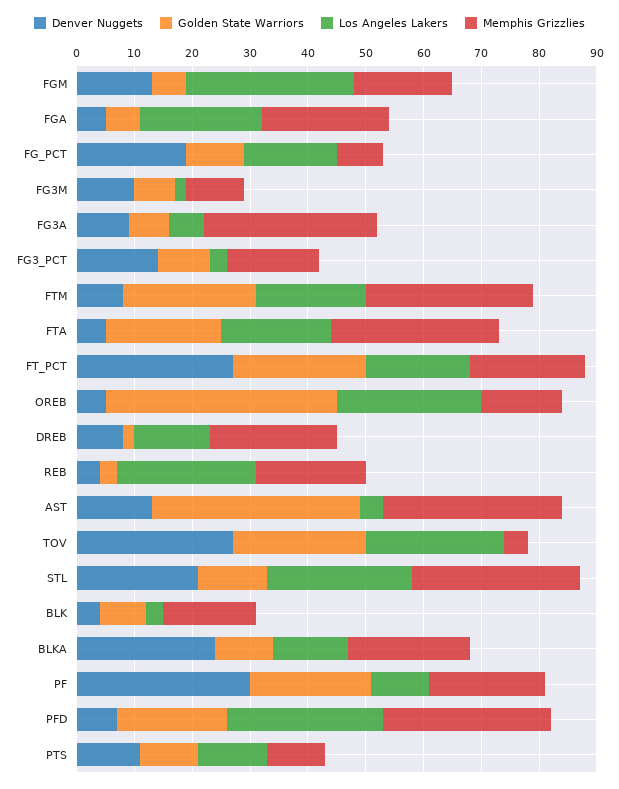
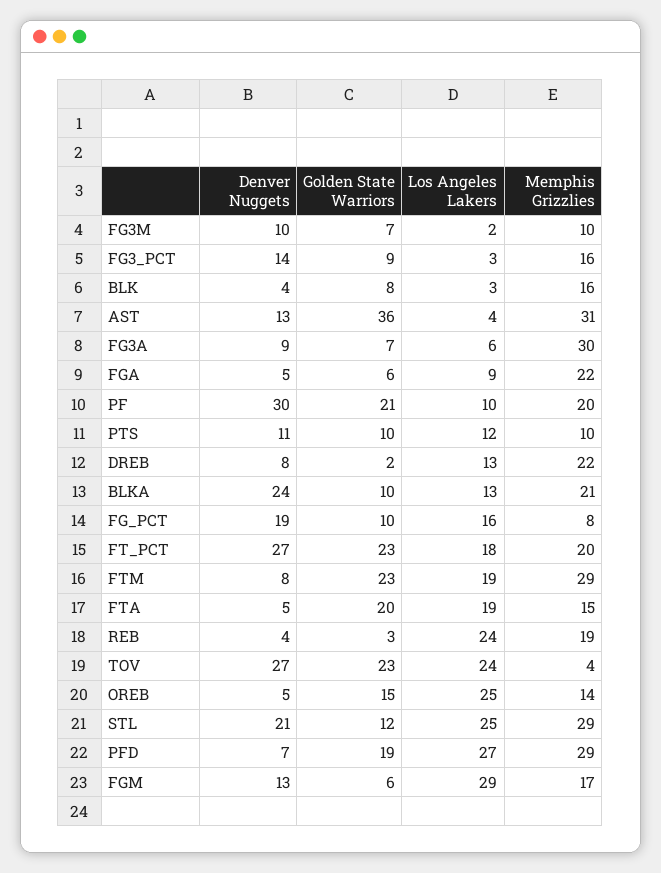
  {
    "Denver Nuggets": {
      "FGM": 13,
      "FGA": 5,
      "FG_PCT": 19,
      "FG3M": 10,
      "FG3A": 9,
      "FG3_PCT": 14,
      "FTM": 8,
      "FTA": 5,
      "FT_PCT": 27,
      "OREB": 5,
      "DREB": 8,
      "REB": 4,
      "AST": 13,
      "TOV": 27,
      "STL": 21,
      "BLK": 4,
      "BLKA": 24,
      "PF": 30,
      "PFD": 7,
      "PTS": 11
    },
    "Golden State Warriors": {
      "FGM": 6,
      "FGA": 6,
      "FG_PCT": 10,
      "FG3M": 7,
      "FG3A": 7,
      "FG3_PCT": 9,
      "FTM": 23,
      "FTA": 20,
      "FT_PCT": 23,
-     "OREB": 40,
+     "OREB": 15,
      "DREB": 2,
      "REB": 3,
      "AST": 36,
      "TOV": 23,
      "STL": 12,
      "BLK": 8,
      "BLKA": 10,
      "PF": 21,
      "PFD": 19,
      "PTS": 10
    },
    "Los Angeles Lakers": {
      "FGM": 29,
-     "FGA": 20,
+     "FGA": 9,
      "FG_PCT": 16,
      "FG3M": 2,
      "FG3A": 6,
      "FG3_PCT": 3,
      "FTM": 19,
      "FTA": 19,
      "FT_PCT": 18,
      "OREB": 25,
      "DREB": 13,
      "REB": 24,
      "AST": 4,
      "TOV": 24,
      "STL": 25,
      "BLK": 3,
      "BLKA": 13,
      "PF": 10,
      "PFD": 27,
      "PTS": 12
    },
    "Memphis Grizzlies": {
      "FGM": 17,
      "FGA": 22,
      "FG_PCT": 8,
      "FG3M": 10,
      "FG3A": 30,
      "FG3_PCT": 16,
      "FTM": 29,
-     "FTA": 30,
+     "FTA": 15,
      "FT_PCT": 20,
      "OREB": 14,
      "DREB": 22,
      "REB": 19,
      "AST": 31,
      "TOV": 4,
      "STL": 29,
      "BLK": 16,
      "BLKA": 21,
      "PF": 20,
      "PFD": 29,
      "PTS": 10
    }
  }

